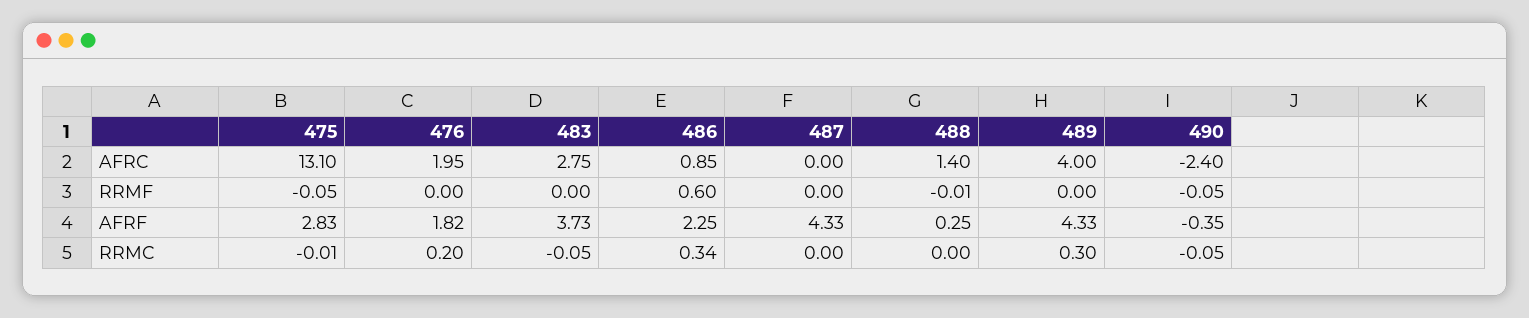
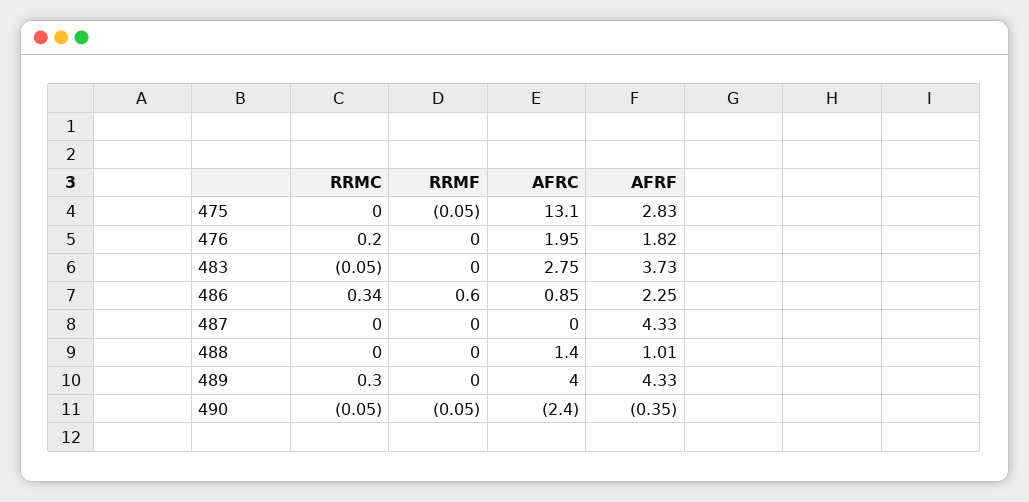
  {
    "475": {
      "AFRC": 13.1,
      "RRMF": -0.05,
      "AFRF": 2.83,
-     "RRMC": -0.01
+     "RRMC": 0
    },
    "476": {
      "AFRC": 1.95,
      "RRMF": 0,
      "AFRF": 1.82,
      "RRMC": 0.2
    },
    "483": {
      "AFRC": 2.75,
      "RRMF": 0,
      "AFRF": 3.73,
      "RRMC": -0.05
    },
    "486": {
      "AFRC": 0.85,
      "RRMF": 0.6,
      "AFRF": 2.25,
      "RRMC": 0.34
    },
    "487": {
      "AFRC": 0,
      "RRMF": 0,
      "AFRF": 4.33,
      "RRMC": 0
    },
    "488": {
      "AFRC": 1.4,
-     "RRMF": -0.01,
+     "RRMF": 0,
-     "AFRF": 0.25,
+     "AFRF": 1.01,
      "RRMC": 0
    },
    "489": {
      "AFRC": 4,
      "RRMF": 0,
      "AFRF": 4.33,
      "RRMC": 0.3
    },
    "490": {
      "AFRC": -2.4,
      "RRMF": -0.05,
      "AFRF": -0.35,
      "RRMC": -0.05
    }
  }

